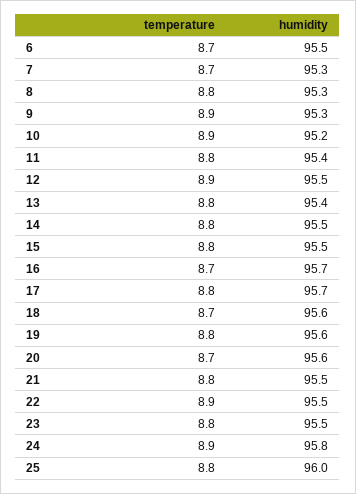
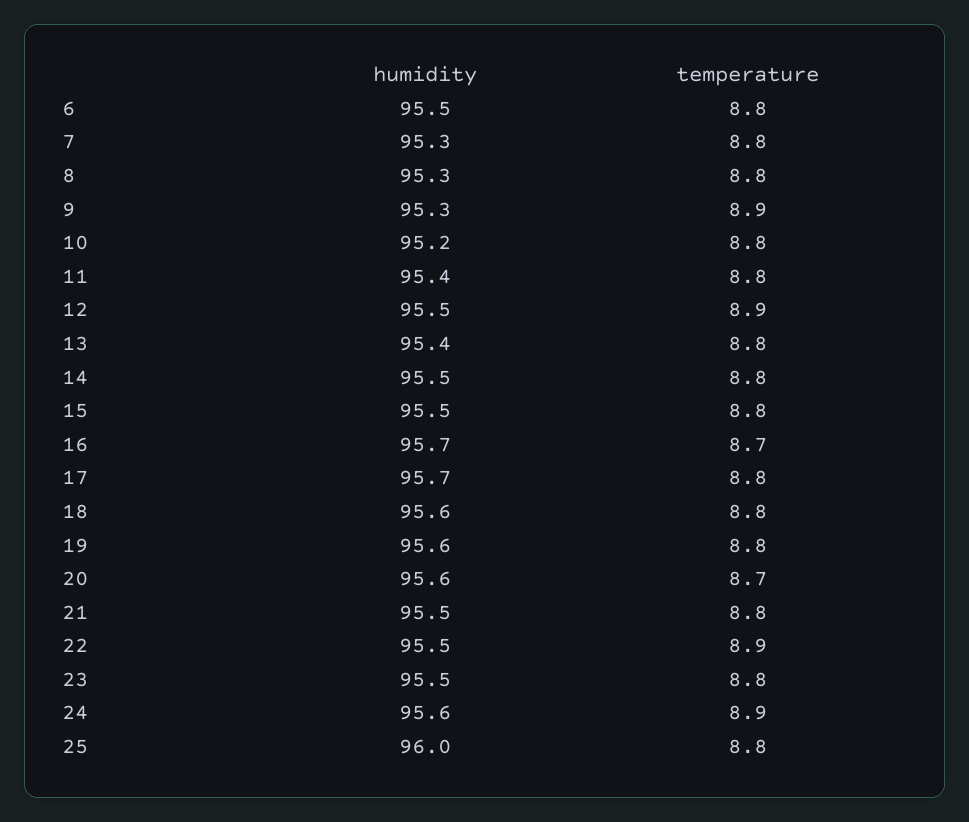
  {
    "temperature": {
-     "6": 8.7,
+     "6": 8.8,
-     "7": 8.7,
+     "7": 8.8,
      "8": 8.8,
      "9": 8.9,
-     "10": 8.9,
+     "10": 8.8,
      "11": 8.8,
      "12": 8.9,
      "13": 8.8,
      "14": 8.8,
      "15": 8.8,
      "16": 8.7,
      "17": 8.8,
-     "18": 8.7,
+     "18": 8.8,
      "19": 8.8,
      "20": 8.7,
      "21": 8.8,
      "22": 8.9,
      "23": 8.8,
      "24": 8.9,
      "25": 8.8
    },
    "humidity": {
      "6": 95.5,
      "7": 95.3,
      "8": 95.3,
      "9": 95.3,
      "10": 95.2,
      "11": 95.4,
      "12": 95.5,
      "13": 95.4,
      "14": 95.5,
      "15": 95.5,
      "16": 95.7,
      "17": 95.7,
      "18": 95.6,
      "19": 95.6,
      "20": 95.6,
      "21": 95.5,
      "22": 95.5,
      "23": 95.5,
-     "24": 95.8,
+     "24": 95.6,
      "25": 96
    }
  }

